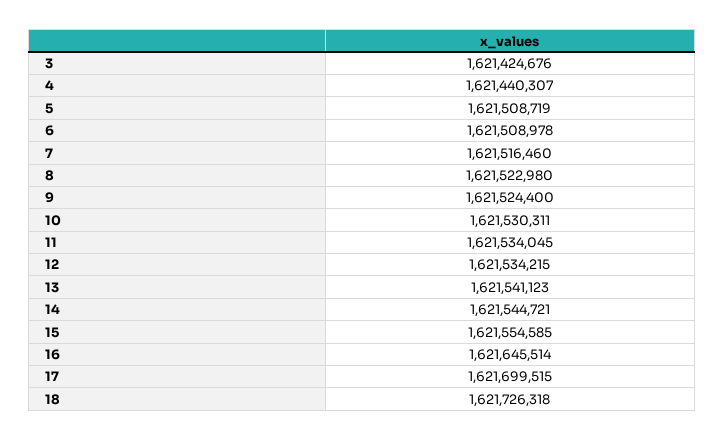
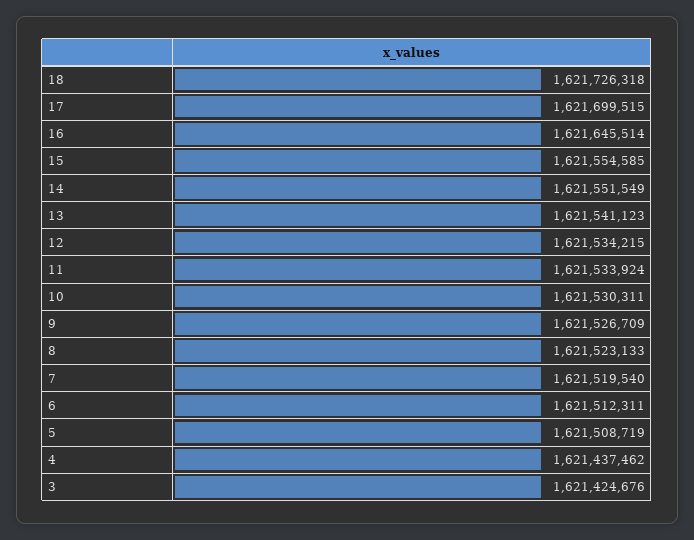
  {
    "3": 1621424676,
-   "4": 1621440307,
+   "4": 1621437462,
    "5": 1621508719,
-   "6": 1621508978,
+   "6": 1621512311,
-   "7": 1621516460,
+   "7": 1621519540,
-   "8": 1621522980,
+   "8": 1621523133,
-   "9": 1621524400,
+   "9": 1621526709,
    "10": 1621530311,
-   "11": 1621534045,
+   "11": 1621533924,
    "12": 1621534215,
    "13": 1621541123,
-   "14": 1621544721,
+   "14": 1621551549,
    "15": 1621554585,
    "16": 1621645514,
    "17": 1621699515,
    "18": 1621726318
  }

